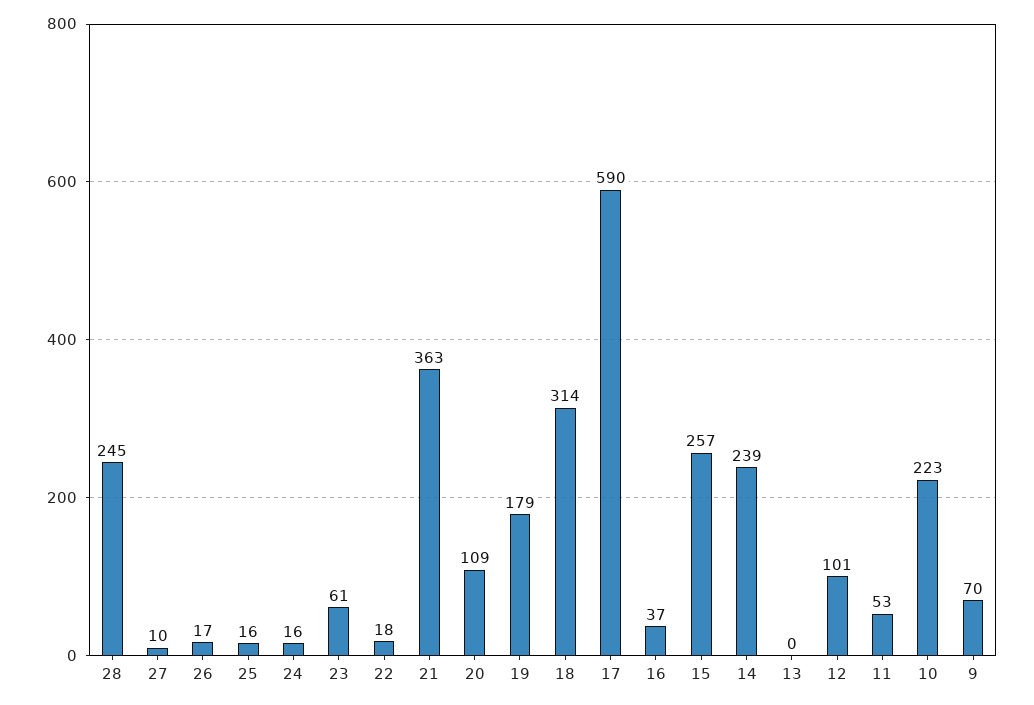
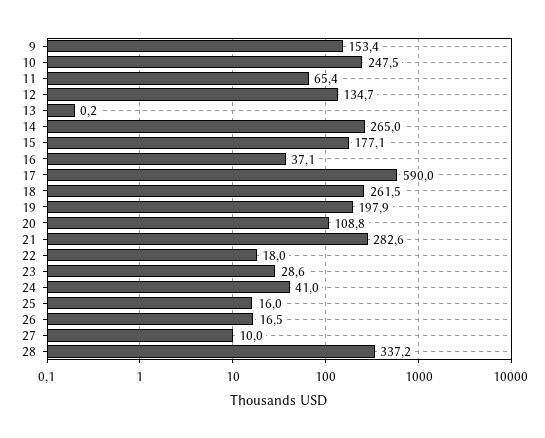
  {
-   "28": 245,
+   "28": 337.2,
    "27": 10,
    "26": 16.5,
    "25": 16,
-   "24": 16,
+   "24": 41,
-   "23": 61,
+   "23": 28.6,
    "22": 18,
-   "21": 363,
+   "21": 282.6,
    "20": 108.8,
-   "19": 179,
+   "19": 197.9,
-   "18": 314,
+   "18": 261.5,
    "17": 590,
    "16": 37.1,
-   "15": 257,
+   "15": 177.1,
-   "14": 239,
+   "14": 265,
    "13": 0.2,
-   "12": 101,
+   "12": 134.7,
-   "11": 53,
+   "11": 65.4,
-   "10": 223,
+   "10": 247.5,
-   "9": 70
+   "9": 153.4
  }

